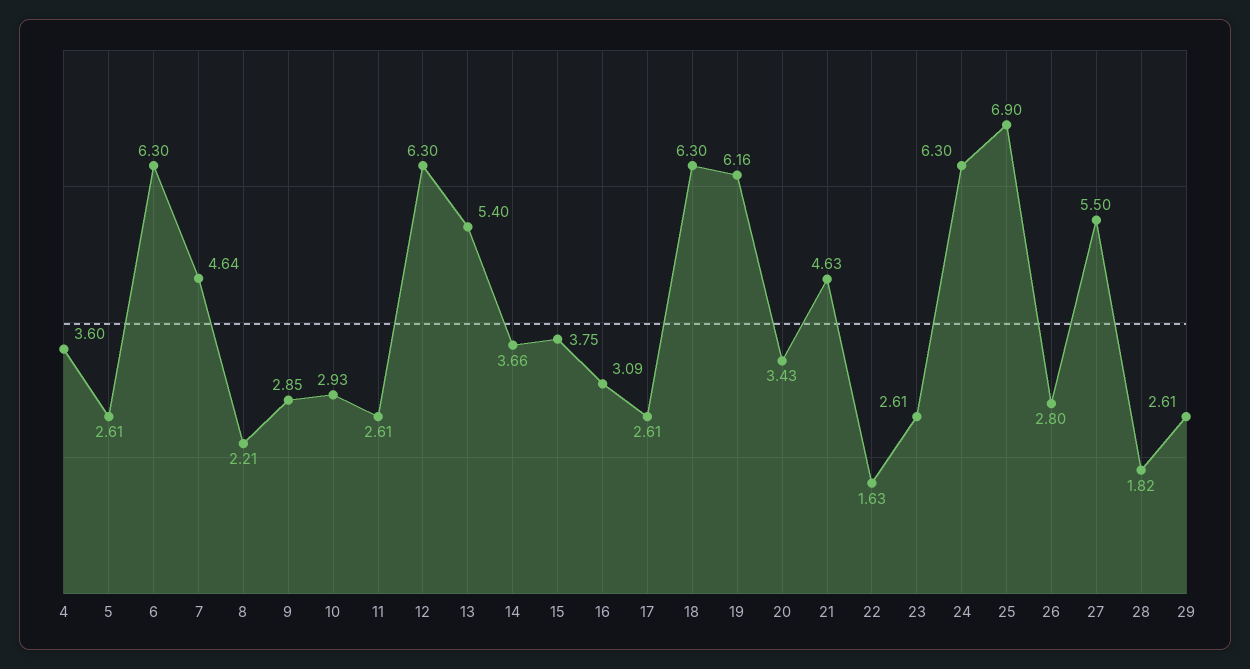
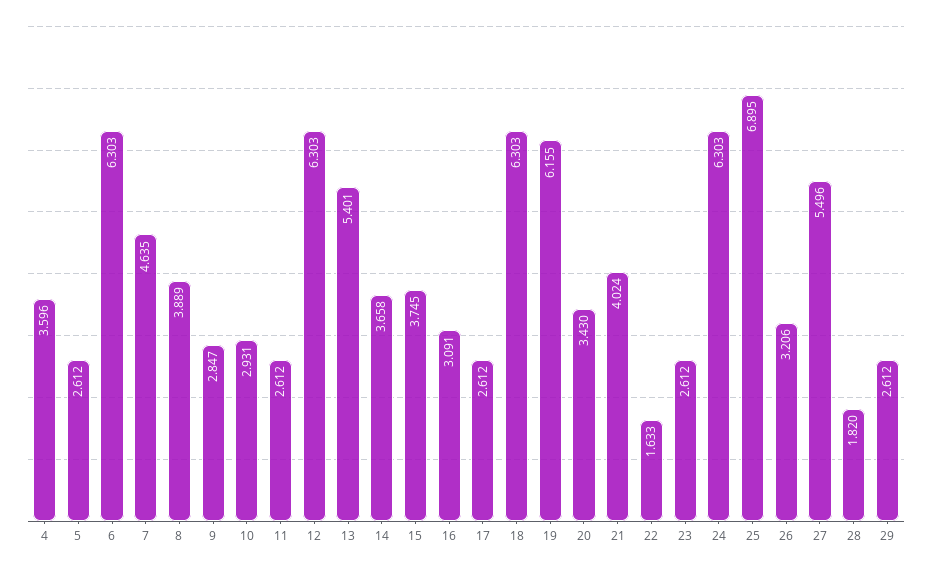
  {
    "4": 3.596,
    "5": 2.612,
    "6": 6.303,
    "7": 4.635,
-   "8": 2.21,
+   "8": 3.889,
    "9": 2.847,
    "10": 2.931,
    "11": 2.612,
    "12": 6.303,
    "13": 5.401,
    "14": 3.658,
    "15": 3.745,
    "16": 3.091,
    "17": 2.612,
    "18": 6.303,
    "19": 6.155,
    "20": 3.43,
-   "21": 4.63,
+   "21": 4.024,
    "22": 1.633,
    "23": 2.612,
    "24": 6.303,
    "25": 6.895,
-   "26": 2.8,
+   "26": 3.206,
    "27": 5.496,
    "28": 1.82,
    "29": 2.612
  }

